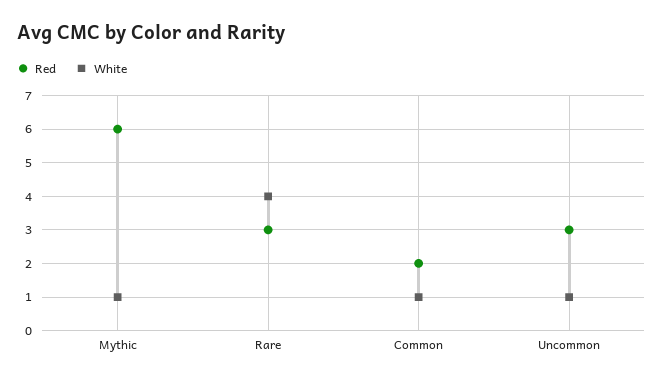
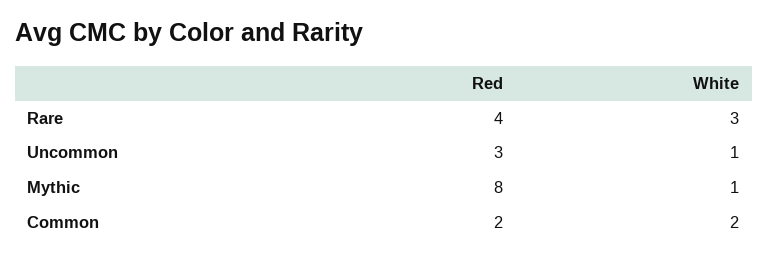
  {
    "Red": {
-     "Mythic": 6,
+     "Mythic": 8,
-     "Rare": 3,
+     "Rare": 4,
      "Common": 2,
      "Uncommon": 3
    },
    "White": {
      "Mythic": 1,
-     "Rare": 4,
+     "Rare": 3,
-     "Common": 1,
+     "Common": 2,
      "Uncommon": 1
    }
  }

